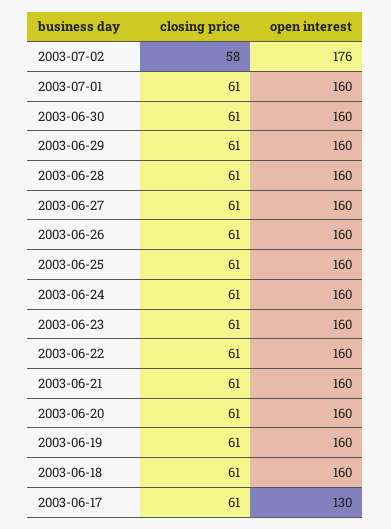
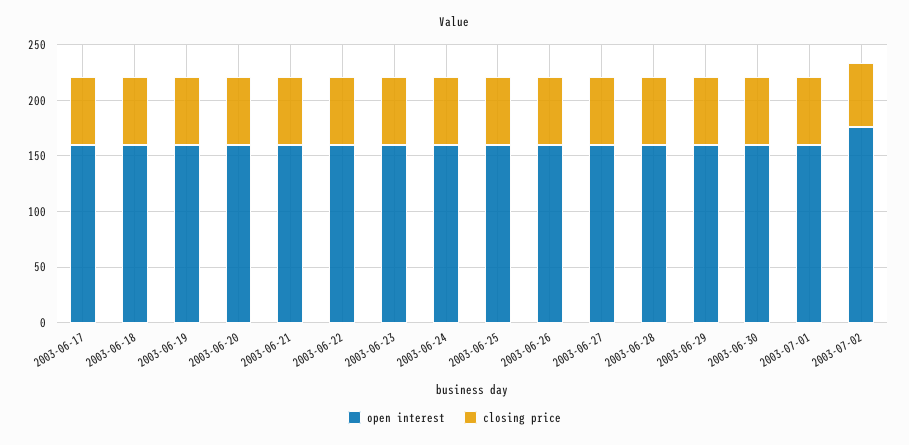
  {
    "closing price": {
      "2003-07-02": 58,
      "2003-07-01": 61,
      "2003-06-30": 61,
      "2003-06-29": 61,
      "2003-06-28": 61,
      "2003-06-27": 61,
      "2003-06-26": 61,
      "2003-06-25": 61,
      "2003-06-24": 61,
      "2003-06-23": 61,
      "2003-06-22": 61,
      "2003-06-21": 61,
      "2003-06-20": 61,
      "2003-06-19": 61,
      "2003-06-18": 61,
      "2003-06-17": 61
    },
    "open interest": {
      "2003-07-02": 176,
      "2003-07-01": 160,
      "2003-06-30": 160,
      "2003-06-29": 160,
      "2003-06-28": 160,
      "2003-06-27": 160,
      "2003-06-26": 160,
      "2003-06-25": 160,
      "2003-06-24": 160,
      "2003-06-23": 160,
      "2003-06-22": 160,
      "2003-06-21": 160,
      "2003-06-20": 160,
      "2003-06-19": 160,
      "2003-06-18": 160,
-     "2003-06-17": 130
+     "2003-06-17": 160
    }
  }

